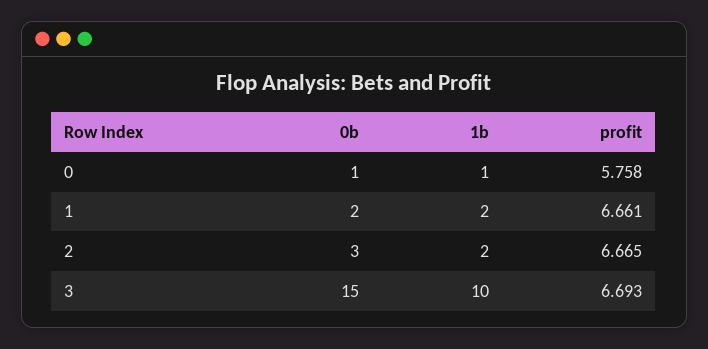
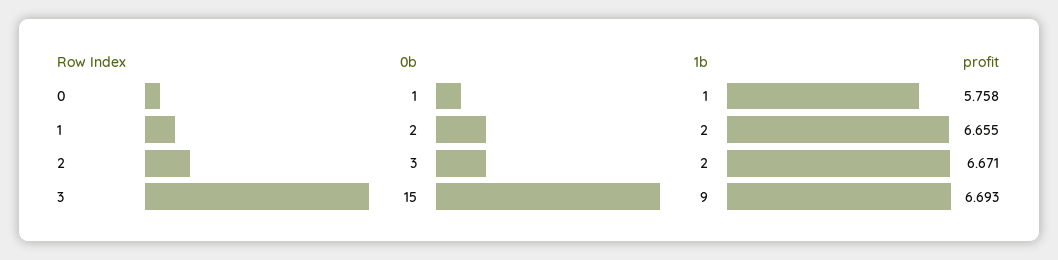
  {
    "0b": {
      "0": 1,
      "1": 2,
      "2": 3,
      "3": 15
    },
    "1b": {
      "0": 1,
      "1": 2,
      "2": 2,
-     "3": 10
+     "3": 9
    },
    "profit": {
      "0": 5.758,
-     "1": 6.661,
+     "1": 6.655,
-     "2": 6.665,
+     "2": 6.671,
      "3": 6.693
    }
  }

